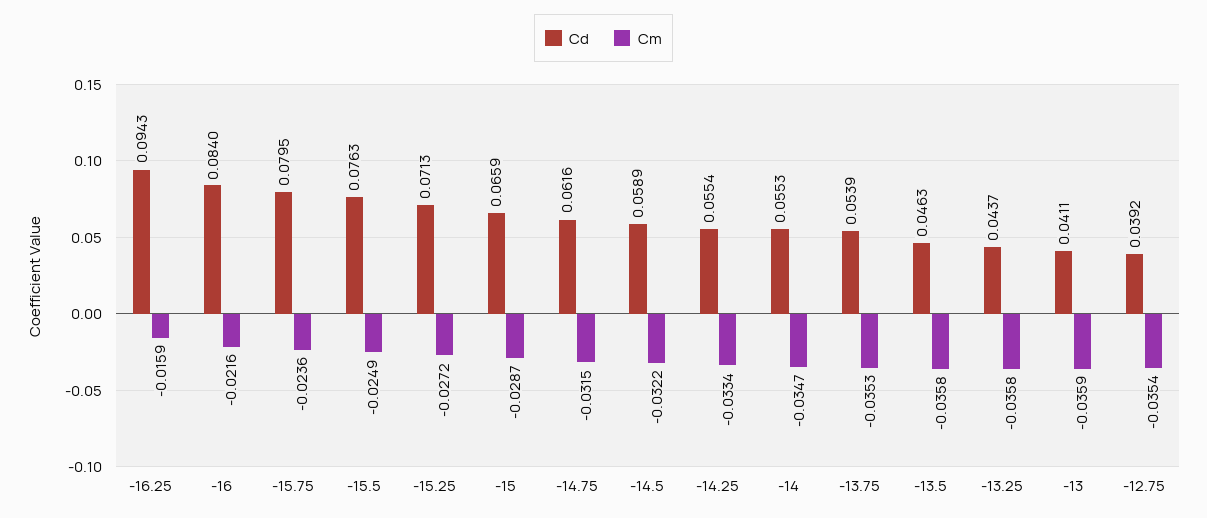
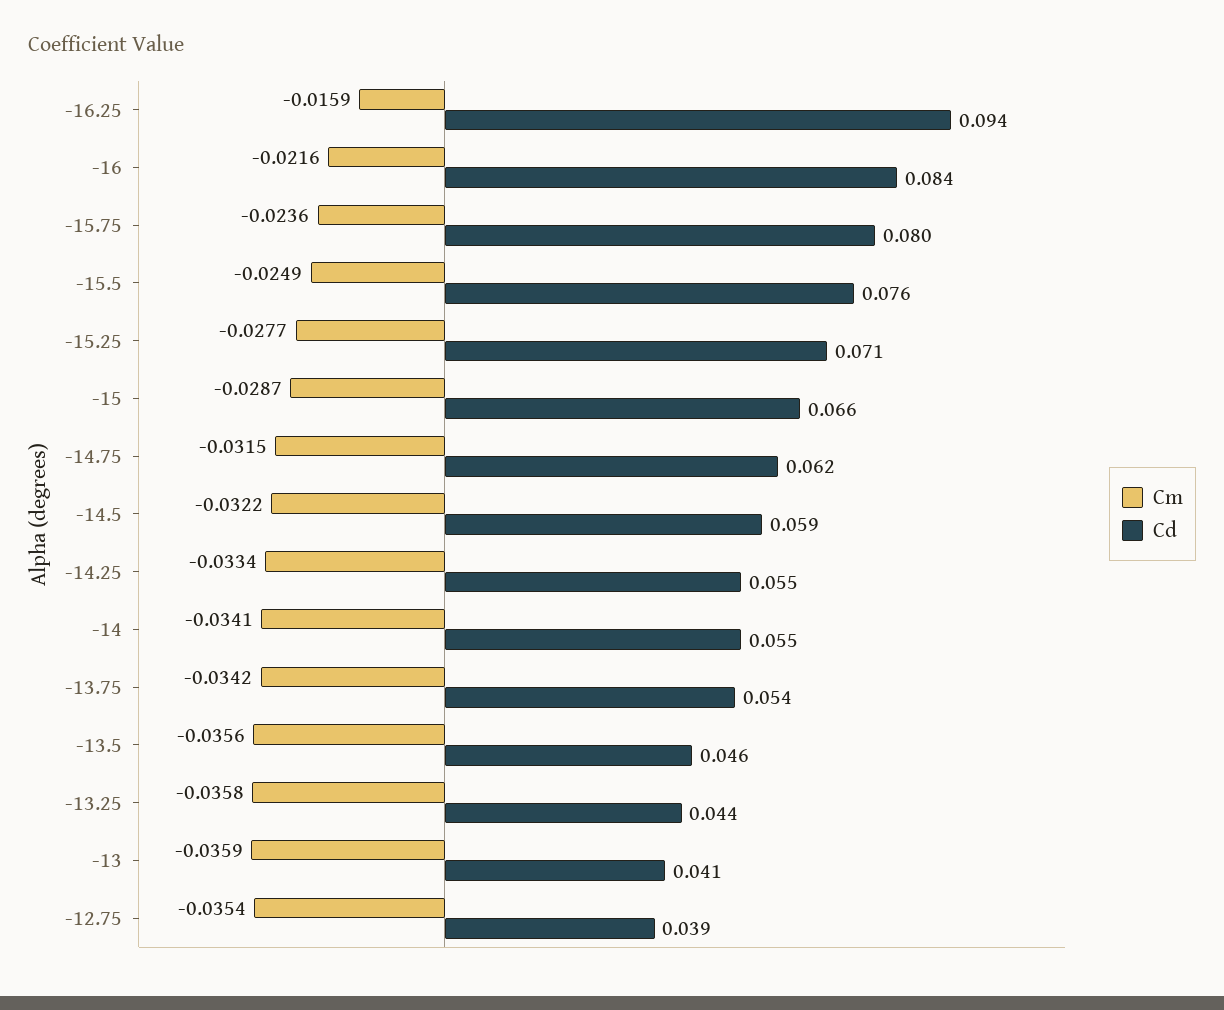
  {
    "Cd": {
      "-16.25": 0.0943,
      "-16": 0.084,
      "-15.75": 0.0795,
      "-15.5": 0.0763,
      "-15.25": 0.0713,
      "-15": 0.0659,
      "-14.75": 0.0616,
      "-14.5": 0.0589,
      "-14.25": 0.0554,
      "-14": 0.0553,
      "-13.75": 0.0539,
      "-13.5": 0.0463,
      "-13.25": 0.0437,
      "-13": 0.0411,
      "-12.75": 0.0392
    },
    "Cm": {
      "-16.25": -0.0159,
      "-16": -0.0216,
      "-15.75": -0.0236,
      "-15.5": -0.0249,
-     "-15.25": -0.0272,
+     "-15.25": -0.0277,
      "-15": -0.0287,
      "-14.75": -0.0315,
      "-14.5": -0.0322,
      "-14.25": -0.0334,
-     "-14": -0.0347,
+     "-14": -0.0341,
-     "-13.75": -0.0353,
+     "-13.75": -0.0342,
-     "-13.5": -0.0358,
+     "-13.5": -0.0356,
      "-13.25": -0.0358,
      "-13": -0.0359,
      "-12.75": -0.0354
    }
  }

